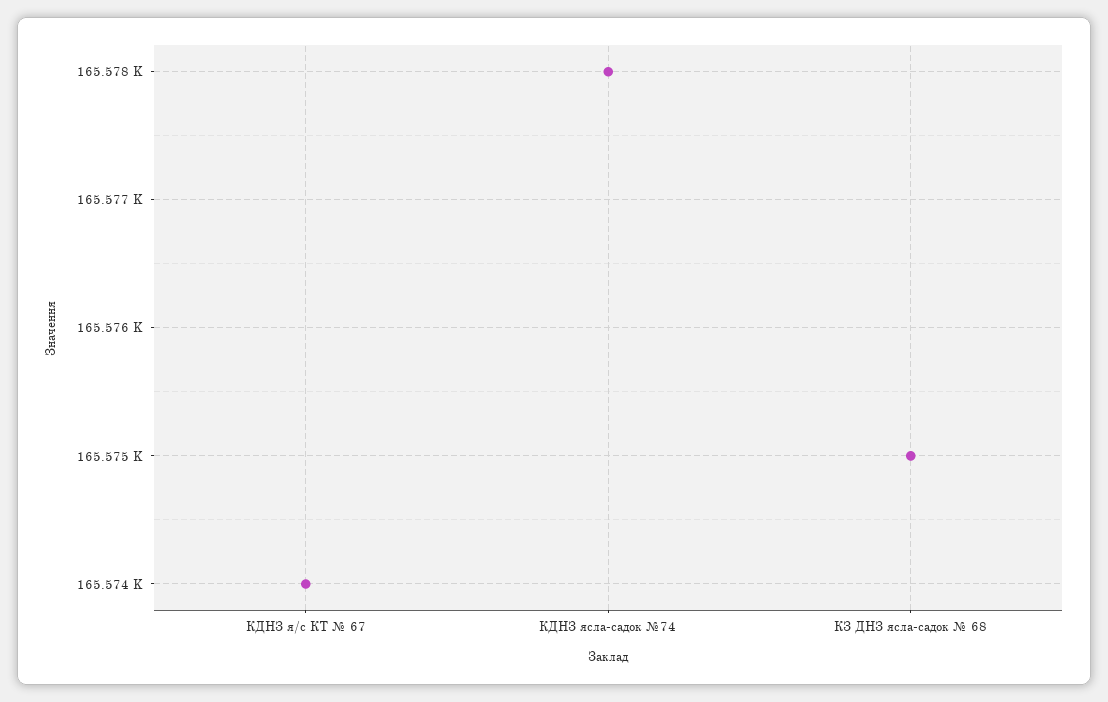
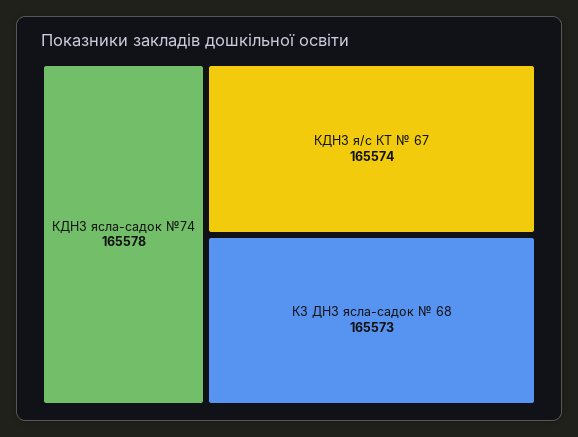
  {
    "КДНЗ я/с КТ № 67": 165574,
    "КДНЗ ясла-садок №74": 165578,
-   "КЗ ДНЗ ясла-садок № 68": 165575
+   "КЗ ДНЗ ясла-садок № 68": 165573
  }

